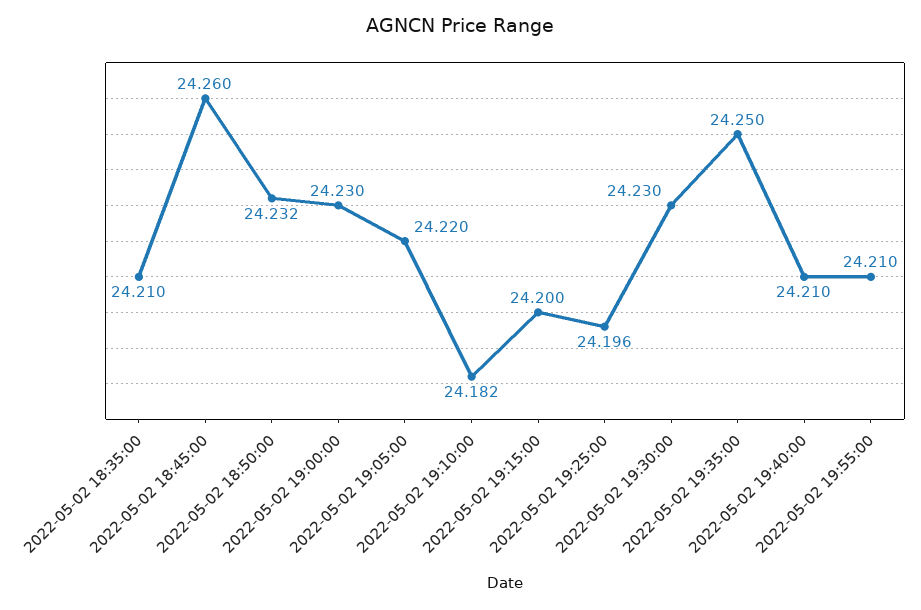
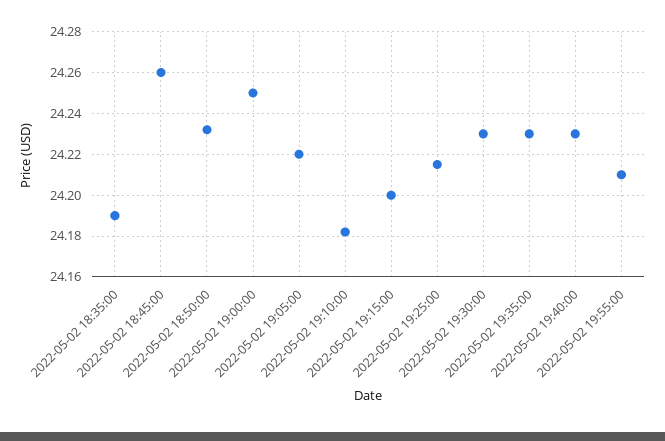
  {
-   "2022-05-02 18:35:00": 24.21,
+   "2022-05-02 18:35:00": 24.19,
    "2022-05-02 18:45:00": 24.26,
    "2022-05-02 18:50:00": 24.232,
-   "2022-05-02 19:00:00": 24.23,
+   "2022-05-02 19:00:00": 24.25,
    "2022-05-02 19:05:00": 24.22,
    "2022-05-02 19:10:00": 24.182,
    "2022-05-02 19:15:00": 24.2,
-   "2022-05-02 19:25:00": 24.196,
+   "2022-05-02 19:25:00": 24.215,
    "2022-05-02 19:30:00": 24.23,
-   "2022-05-02 19:35:00": 24.25,
+   "2022-05-02 19:35:00": 24.23,
-   "2022-05-02 19:40:00": 24.21,
+   "2022-05-02 19:40:00": 24.23,
    "2022-05-02 19:55:00": 24.21
  }

